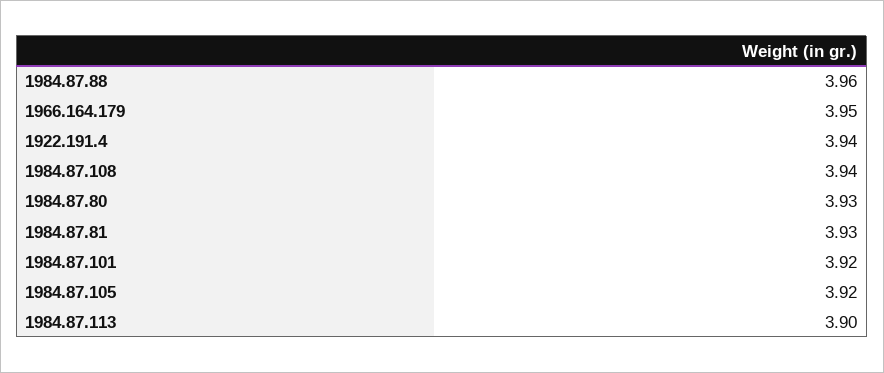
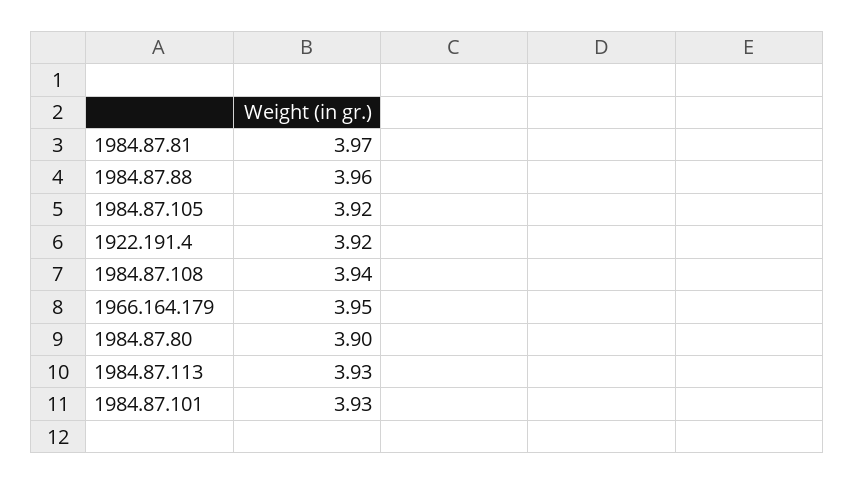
  {
    "1984.87.88": 3.96,
    "1966.164.179": 3.95,
-   "1922.191.4": 3.94,
+   "1922.191.4": 3.92,
    "1984.87.108": 3.94,
-   "1984.87.80": 3.93,
+   "1984.87.80": 3.9,
-   "1984.87.81": 3.93,
+   "1984.87.81": 3.97,
-   "1984.87.101": 3.92,
+   "1984.87.101": 3.93,
    "1984.87.105": 3.92,
-   "1984.87.113": 3.9
+   "1984.87.113": 3.93
  }

